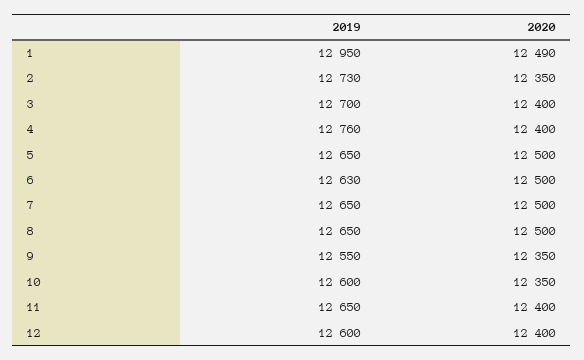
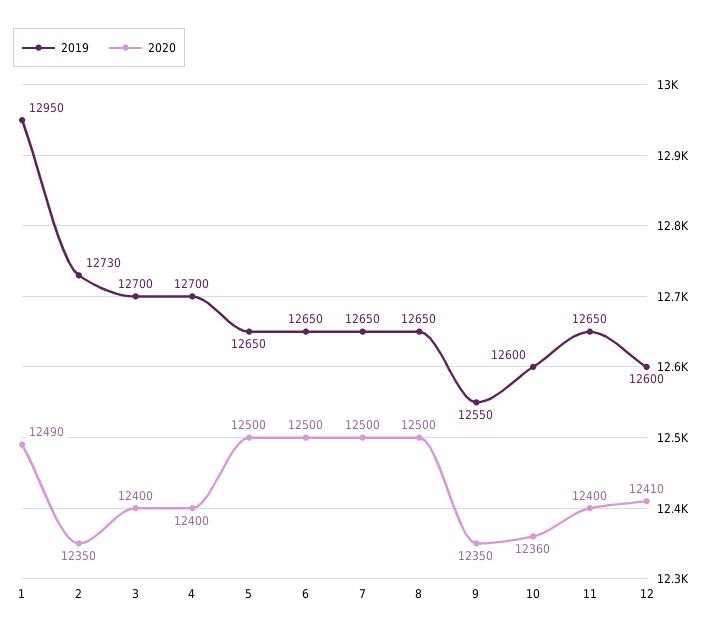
  {
    "2019": {
      "1": 12950,
      "2": 12730,
      "3": 12700,
-     "4": 12760,
+     "4": 12700,
      "5": 12650,
-     "6": 12630,
+     "6": 12650,
      "7": 12650,
      "8": 12650,
      "9": 12550,
      "10": 12600,
      "11": 12650,
      "12": 12600
    },
    "2020": {
      "1": 12490,
      "2": 12350,
      "3": 12400,
      "4": 12400,
      "5": 12500,
      "6": 12500,
      "7": 12500,
      "8": 12500,
      "9": 12350,
-     "10": 12350,
+     "10": 12360,
      "11": 12400,
-     "12": 12400
+     "12": 12410
    }
  }

